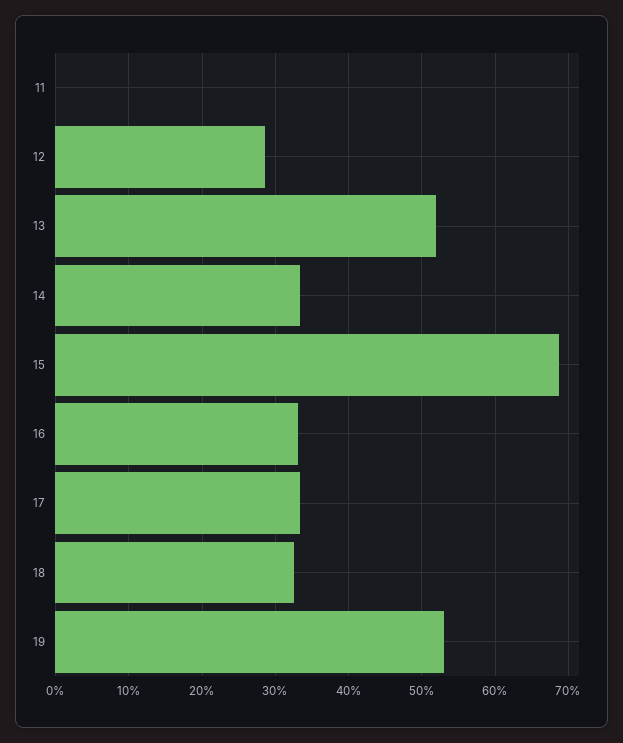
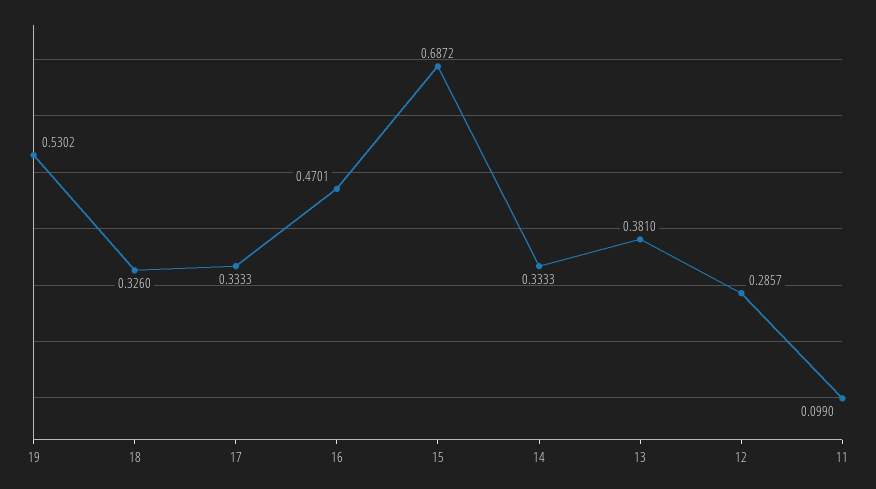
  {
-   "11": 0,
+   "11": 0.099,
    "12": 0.2857,
-   "13": 0.52,
+   "13": 0.381,
    "14": 0.3333,
    "15": 0.6872,
-   "16": 0.33,
+   "16": 0.4701,
    "17": 0.3333,
    "18": 0.326,
    "19": 0.5302
  }

